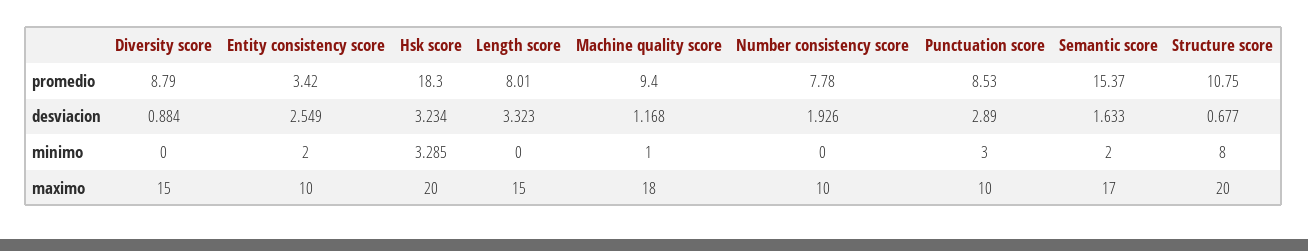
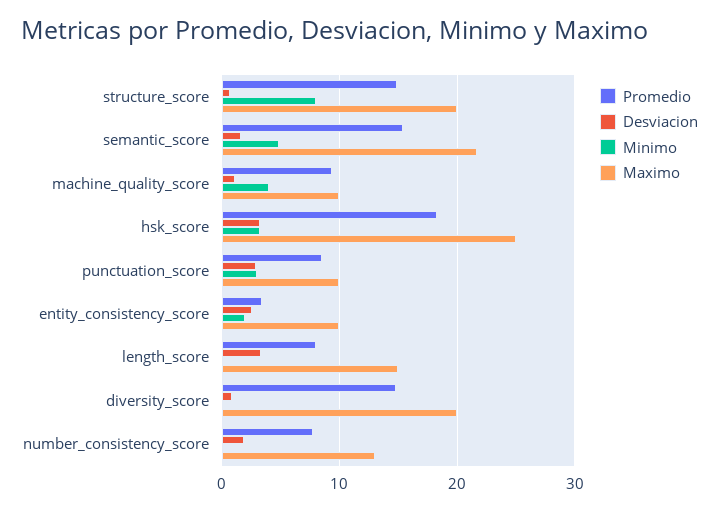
  {
    "promedio": {
-     "Diversity score": 8.79,
+     "Diversity score": 15,
      "Entity consistency score": 3.42,
      "Hsk score": 18.3,
      "Length score": 8.01,
      "Machine quality score": 9.4,
      "Number consistency score": 7.78,
      "Punctuation score": 8.53,
      "Semantic score": 15.37,
-     "Structure score": 10.75
+     "Structure score": 15
    },
    "desviacion": {
      "Diversity score": 0.884,
      "Entity consistency score": 2.549,
      "Hsk score": 3.234,
      "Length score": 3.323,
      "Machine quality score": 1.168,
      "Number consistency score": 1.926,
      "Punctuation score": 2.89,
      "Semantic score": 1.633,
      "Structure score": 0.677
    },
    "minimo": {
      "Diversity score": 0,
      "Entity consistency score": 2,
      "Hsk score": 3.285,
      "Length score": 0,
-     "Machine quality score": 1,
+     "Machine quality score": 4,
      "Number consistency score": 0,
      "Punctuation score": 3,
-     "Semantic score": 2,
+     "Semantic score": 5,
      "Structure score": 8
    },
    "maximo": {
-     "Diversity score": 15,
+     "Diversity score": 20,
      "Entity consistency score": 10,
-     "Hsk score": 20,
+     "Hsk score": 25,
      "Length score": 15,
-     "Machine quality score": 18,
+     "Machine quality score": 10,
-     "Number consistency score": 10,
+     "Number consistency score": 13,
      "Punctuation score": 10,
-     "Semantic score": 17,
+     "Semantic score": 22,
      "Structure score": 20
    }
  }

